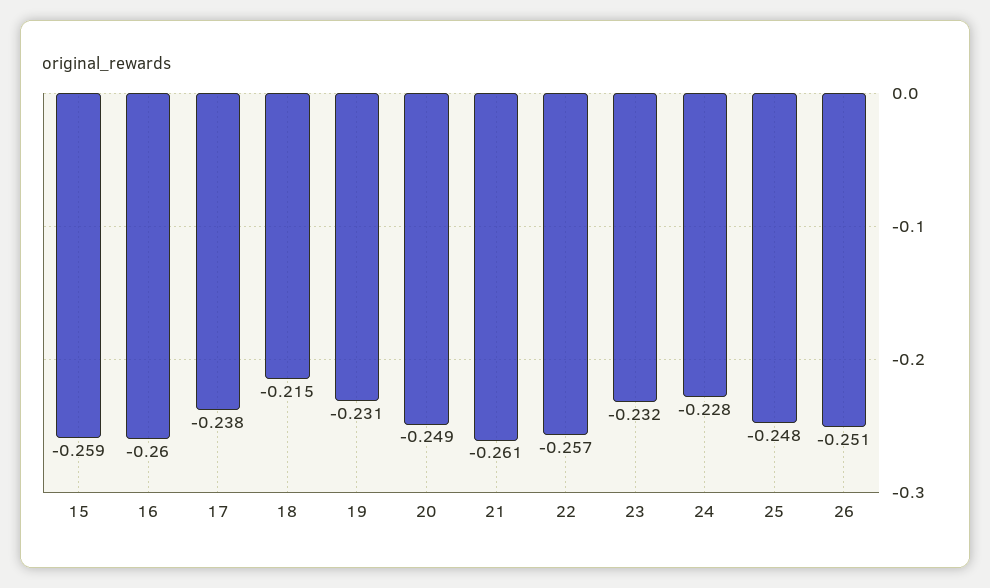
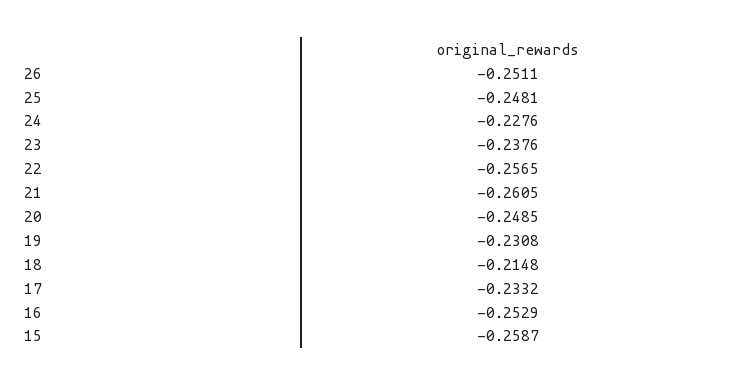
  {
    "15": -0.2587,
-   "16": -0.26,
+   "16": -0.2529,
-   "17": -0.238,
+   "17": -0.2332,
    "18": -0.2148,
    "19": -0.2308,
    "20": -0.2485,
    "21": -0.2605,
    "22": -0.2565,
-   "23": -0.232,
+   "23": -0.2376,
    "24": -0.2276,
    "25": -0.2481,
    "26": -0.2511
  }

